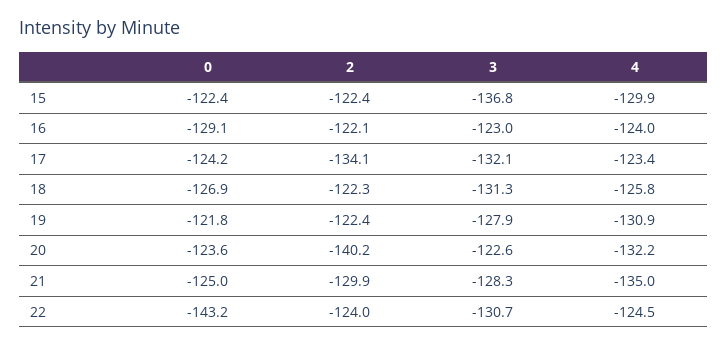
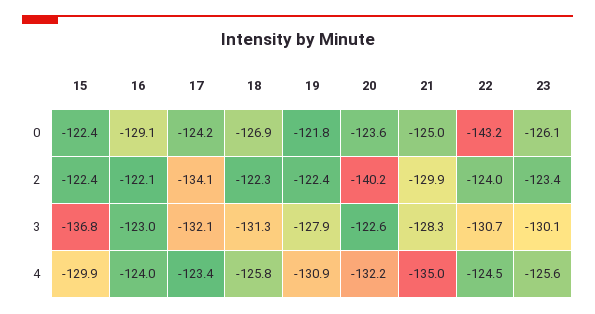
  {
    "0": {
      "15": -122.4,
      "16": -129.1,
      "17": -124.2,
      "18": -126.9,
      "19": -121.8,
      "20": -123.6,
      "21": -125,
-     "22": -143.2
+     "22": -143.2,
+     "23": -126.1
    },
    "2": {
      "15": -122.4,
      "16": -122.1,
      "17": -134.1,
      "18": -122.3,
      "19": -122.4,
      "20": -140.2,
      "21": -129.9,
-     "22": -124
+     "22": -124,
+     "23": -123.4
    },
    "3": {
      "15": -136.8,
      "16": -123,
      "17": -132.1,
      "18": -131.3,
      "19": -127.9,
      "20": -122.6,
      "21": -128.3,
-     "22": -130.7
+     "22": -130.7,
+     "23": -130.1
    },
    "4": {
      "15": -129.9,
      "16": -124,
      "17": -123.4,
      "18": -125.8,
      "19": -130.9,
      "20": -132.2,
      "21": -135,
-     "22": -124.5
+     "22": -124.5,
+     "23": -125.6
    }
  }

